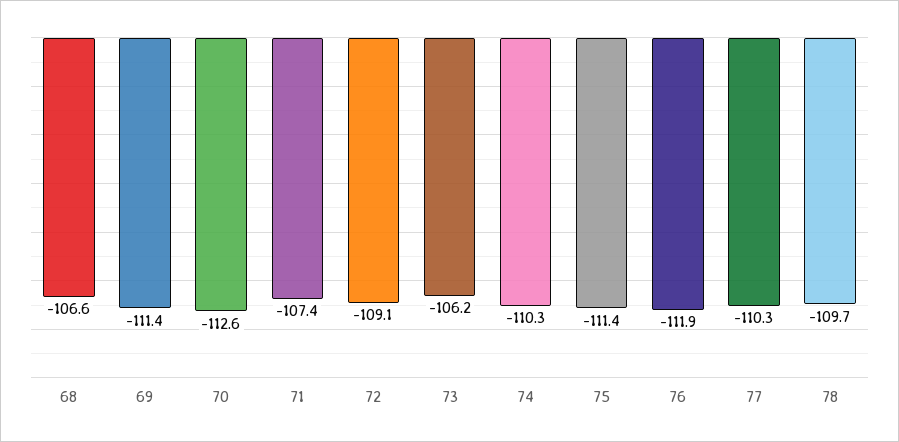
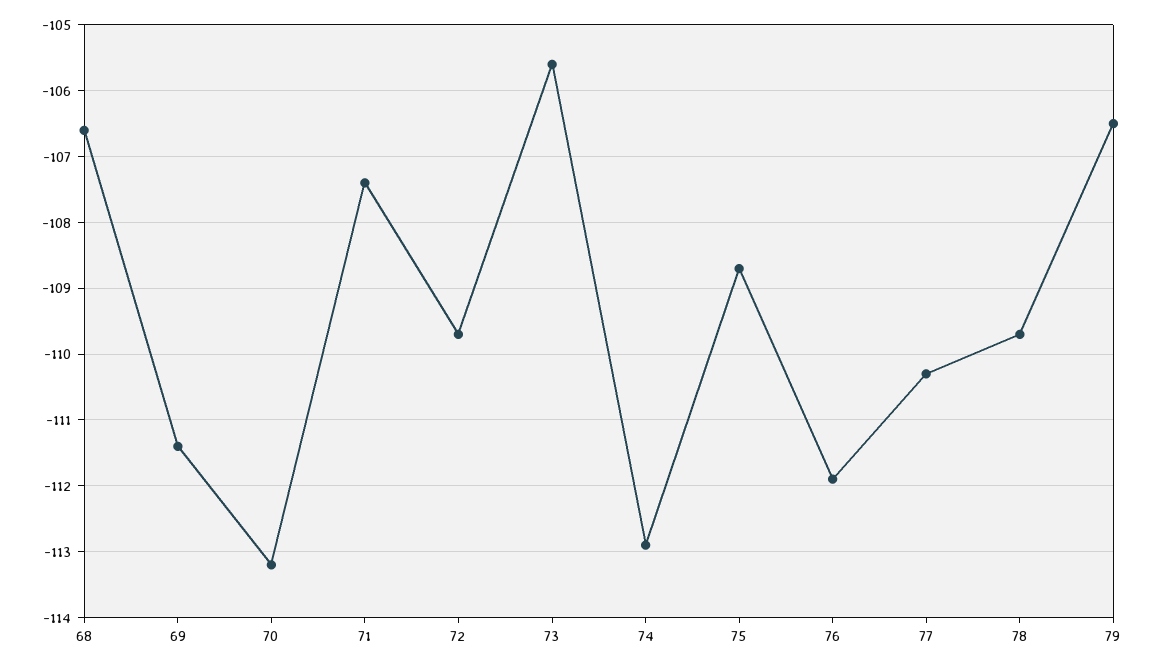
  {
    "68": -106.6,
    "69": -111.4,
-   "70": -112.6,
+   "70": -113.2,
    "71": -107.4,
-   "72": -109.1,
+   "72": -109.7,
-   "73": -106.2,
+   "73": -105.6,
-   "74": -110.3,
+   "74": -112.9,
-   "75": -111.4,
+   "75": -108.7,
    "76": -111.9,
    "77": -110.3,
-   "78": -109.7
+   "78": -109.7,
+   "79": -106.5
  }

